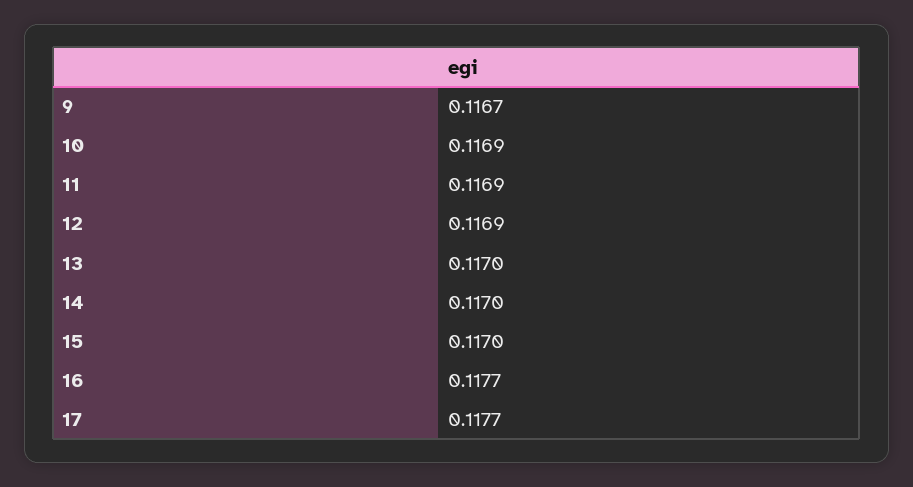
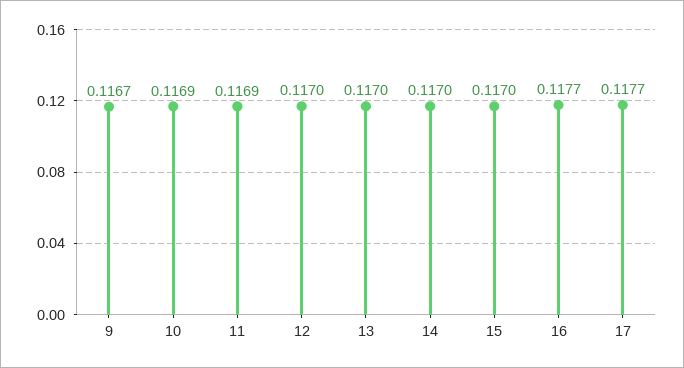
  {
    "9": 0.1167,
    "10": 0.1169,
    "11": 0.1169,
-   "12": 0.1169,
+   "12": 0.117,
    "13": 0.117,
    "14": 0.117,
    "15": 0.117,
    "16": 0.1177,
    "17": 0.1177
  }

